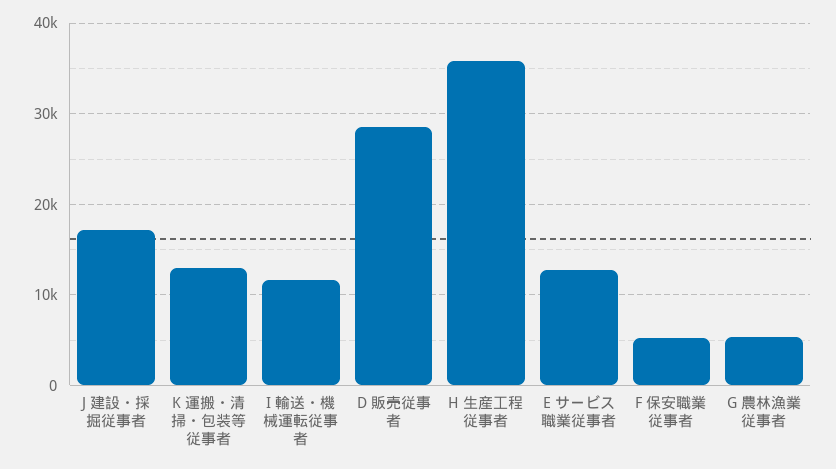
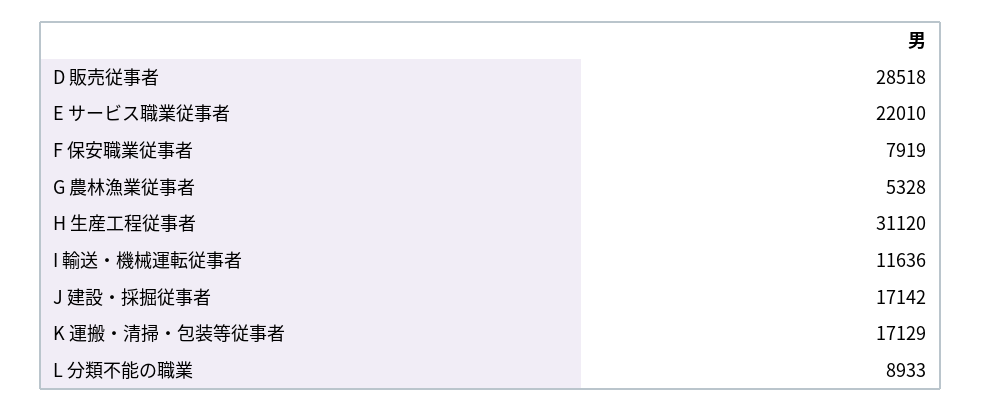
  {
    "J 建設・採掘従事者": 17142,
-   "K 運搬・清掃・包装等従事者": 13000,
+   "K 運搬・清掃・包装等従事者": 17129,
    "I 輸送・機械運転従事者": 11636,
    "D 販売従事者": 28518,
-   "H 生産工程従事者": 36000,
+   "H 生産工程従事者": 31120,
-   "E サービス職業従事者": 13000,
+   "E サービス職業従事者": 22010,
-   "F 保安職業従事者": 5000,
+   "F 保安職業従事者": 7919,
-   "G 農林漁業従事者": 5328
+   "G 農林漁業従事者": 5328,
+   "L 分類不能の職業": 8933
  }

